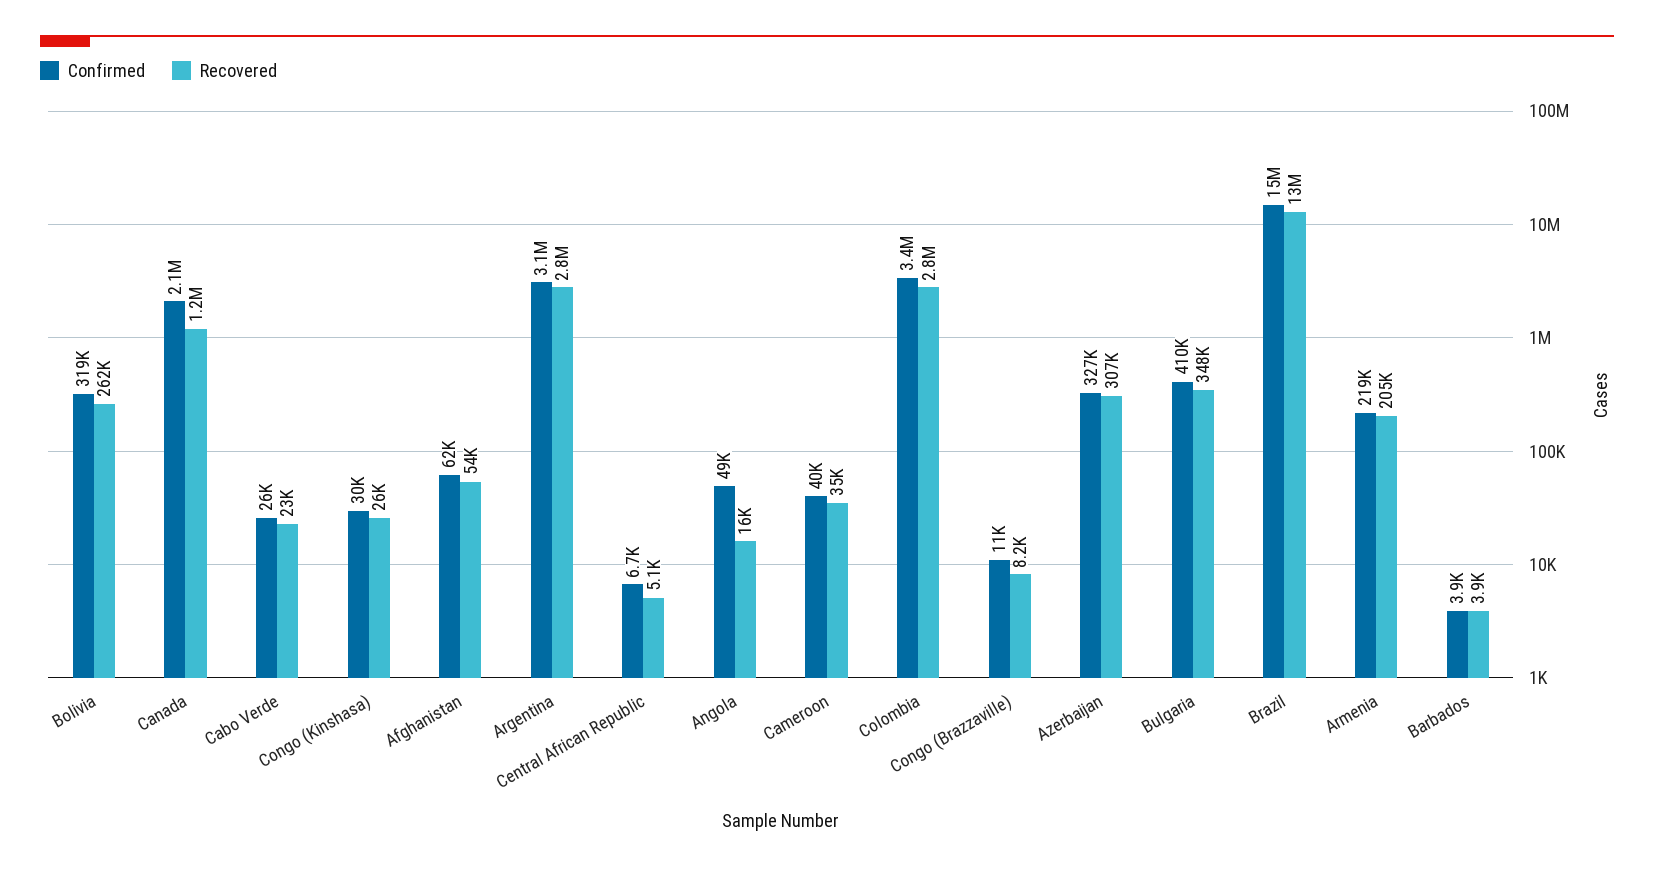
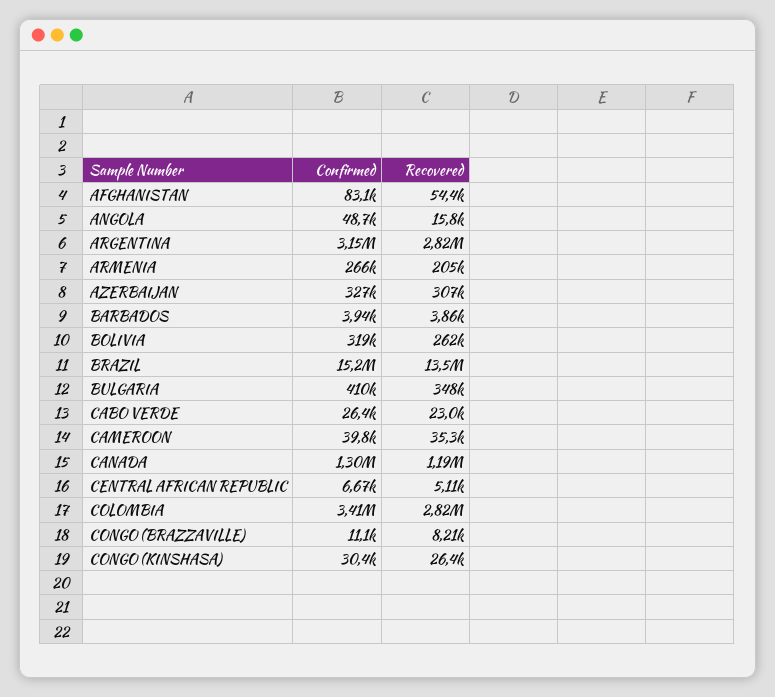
  {
    "Confirmed": {
      "Bolivia": 319000,
-     "Canada": 2100000,
+     "Canada": 1300000,
      "Cabo Verde": 26400,
      "Congo (Kinshasa)": 30400,
-     "Afghanistan": 62000,
+     "Afghanistan": 83100,
      "Argentina": 3150000,
      "Central African Republic": 6670,
      "Angola": 48700,
      "Cameroon": 39800,
      "Colombia": 3410000,
      "Congo (Brazzaville)": 11100,
      "Azerbaijan": 327000,
      "Bulgaria": 410000,
      "Brazil": 15200000,
-     "Armenia": 219000,
+     "Armenia": 266000,
      "Barbados": 3940
    },
    "Recovered": {
      "Bolivia": 262000,
      "Canada": 1190000,
      "Cabo Verde": 23000,
      "Congo (Kinshasa)": 26400,
      "Afghanistan": 54400,
      "Argentina": 2820000,
      "Central African Republic": 5110,
      "Angola": 15800,
      "Cameroon": 35300,
      "Colombia": 2820000,
      "Congo (Brazzaville)": 8210,
      "Azerbaijan": 307000,
      "Bulgaria": 348000,
      "Brazil": 13500000,
      "Armenia": 205000,
      "Barbados": 3860
    }
  }

